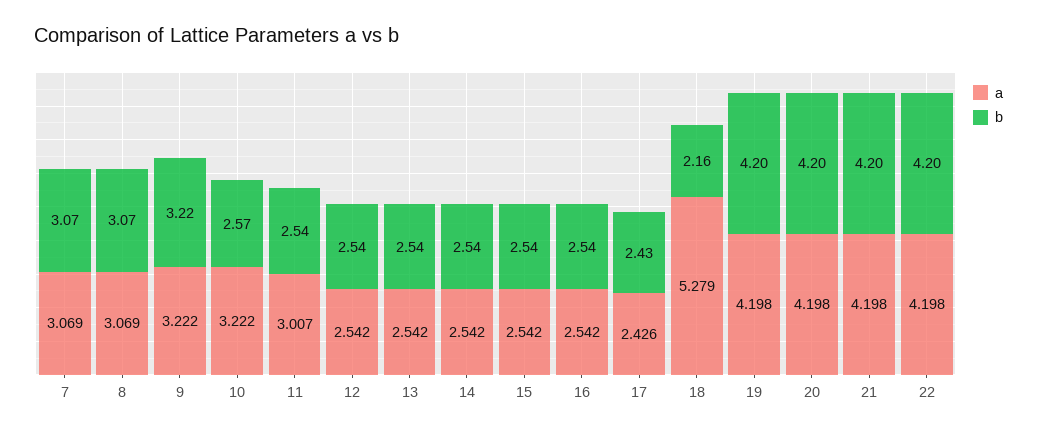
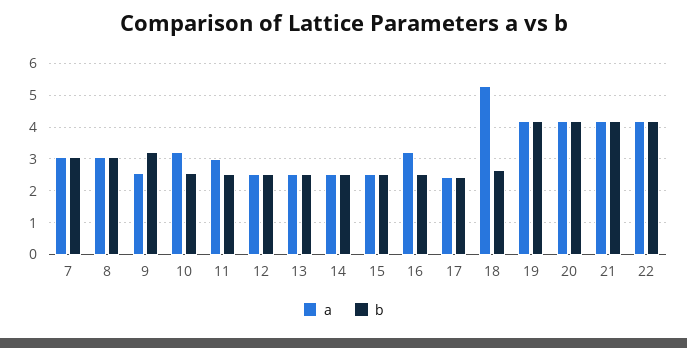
  {
    "a": {
      "7": 3.069,
      "8": 3.069,
-     "9": 3.222,
+     "9": 2.6,
      "10": 3.222,
      "11": 3.007,
      "12": 2.542,
      "13": 2.542,
      "14": 2.542,
      "15": 2.542,
-     "16": 2.542,
+     "16": 3.2,
      "17": 2.426,
      "18": 5.279,
      "19": 4.198,
      "20": 4.198,
      "21": 4.198,
      "22": 4.198
    },
    "b": {
      "7": 3.07,
      "8": 3.07,
      "9": 3.22,
      "10": 2.57,
      "11": 2.54,
      "12": 2.54,
      "13": 2.54,
      "14": 2.54,
      "15": 2.54,
      "16": 2.54,
      "17": 2.43,
-     "18": 2.16,
+     "18": 2.6,
      "19": 4.2,
      "20": 4.2,
      "21": 4.2,
      "22": 4.2
    }
  }

